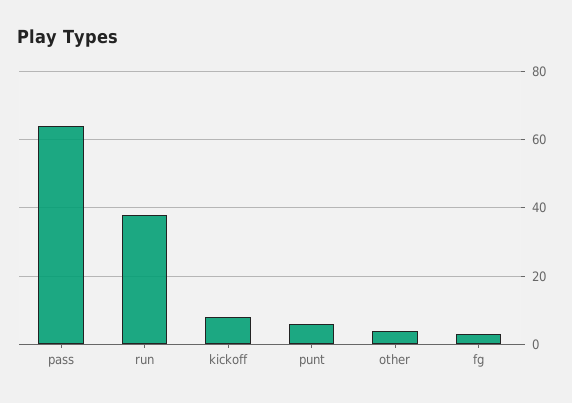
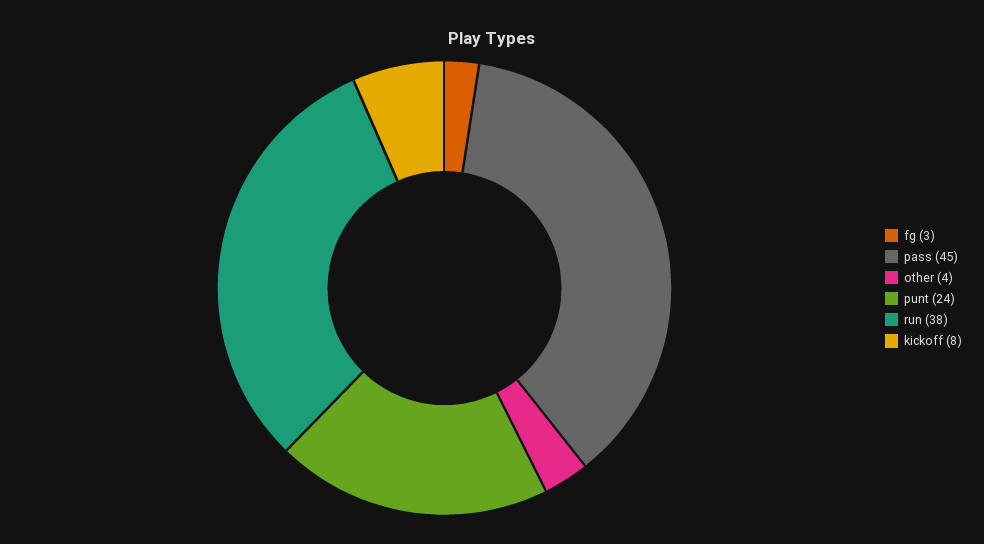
  {
-   "pass": 65,
+   "pass": 45,
    "run": 38,
    "kickoff": 8,
-   "punt": 5,
+   "punt": 24,
    "other": 4,
    "fg": 3
  }

